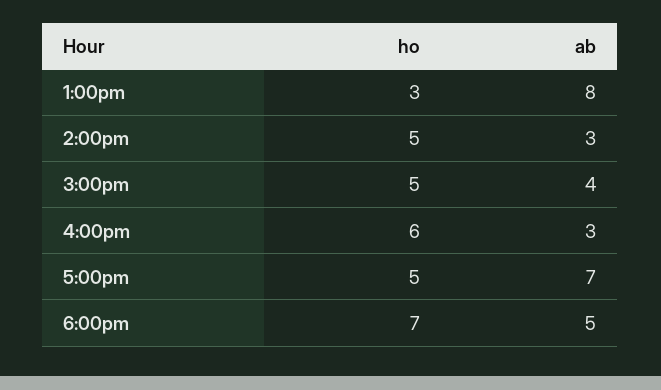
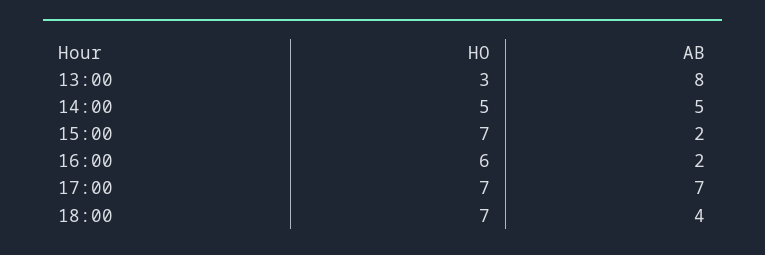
  {
    "ho": {
      "1:00pm": 3,
      "2:00pm": 5,
-     "3:00pm": 5,
+     "3:00pm": 7,
      "4:00pm": 6,
-     "5:00pm": 5,
+     "5:00pm": 7,
      "6:00pm": 7
    },
    "ab": {
      "1:00pm": 8,
-     "2:00pm": 3,
+     "2:00pm": 5,
-     "3:00pm": 4,
+     "3:00pm": 2,
-     "4:00pm": 3,
+     "4:00pm": 2,
      "5:00pm": 7,
-     "6:00pm": 5
+     "6:00pm": 4
    }
  }

